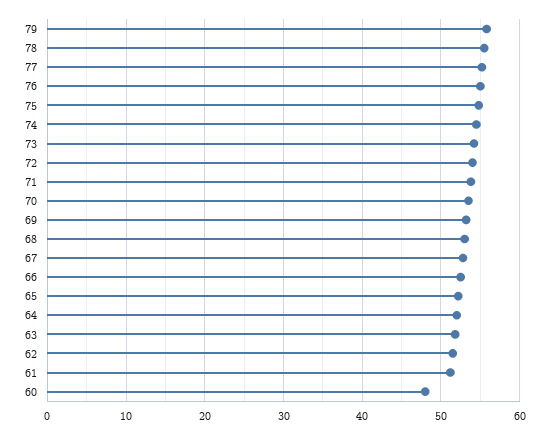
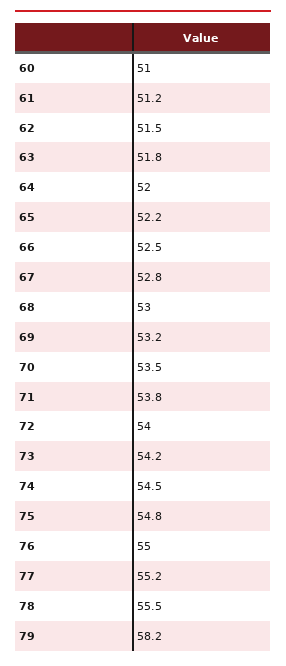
  {
-   "79": 56,
+   "79": 58.2,
    "78": 55.5,
    "77": 55.2,
    "76": 55,
    "75": 54.8,
    "74": 54.5,
    "73": 54.2,
    "72": 54,
    "71": 53.8,
    "70": 53.5,
    "69": 53.2,
    "68": 53,
    "67": 52.8,
    "66": 52.5,
    "65": 52.2,
    "64": 52,
    "63": 51.8,
    "62": 51.5,
    "61": 51.2,
-   "60": 48
+   "60": 51
  }

